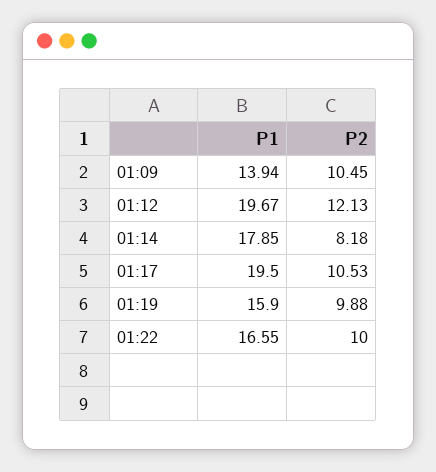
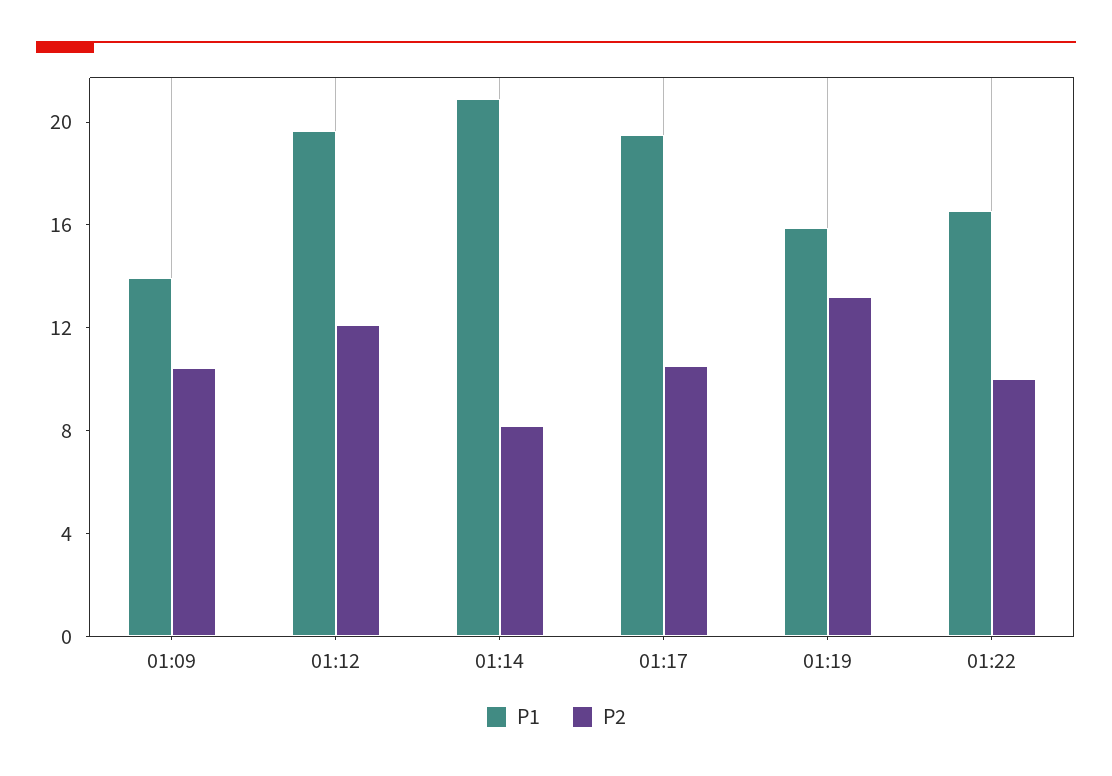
  {
    "P1": {
      "01:09": 13.94,
      "01:12": 19.67,
-     "01:14": 17.85,
+     "01:14": 21,
      "01:17": 19.5,
      "01:19": 15.9,
      "01:22": 16.55
    },
    "P2": {
      "01:09": 10.45,
      "01:12": 12.13,
      "01:14": 8.18,
      "01:17": 10.53,
-     "01:19": 9.88,
+     "01:19": 13,
      "01:22": 10
    }
  }

